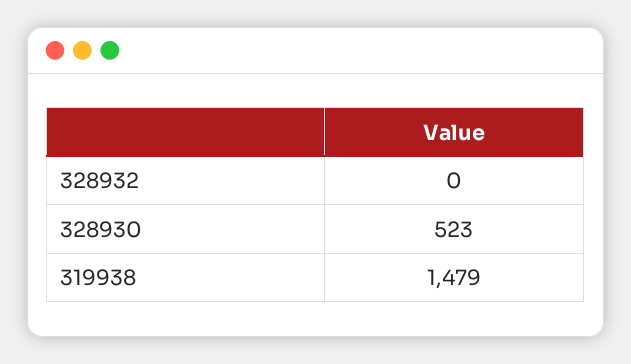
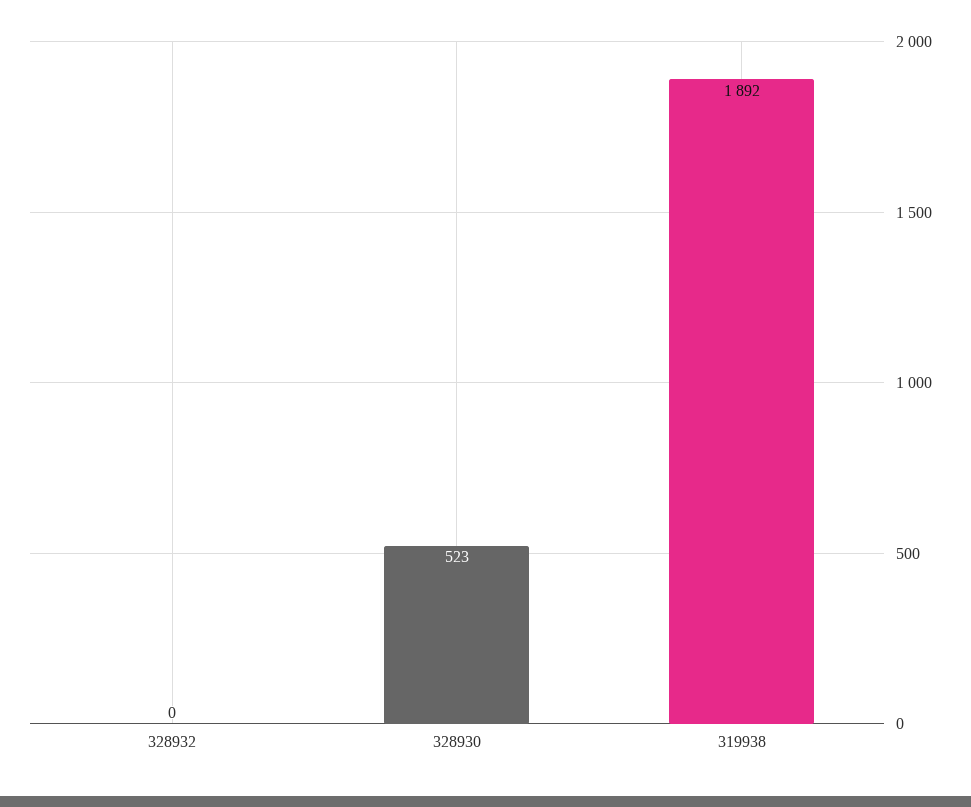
  {
    "328932": 0,
    "328930": 523,
-   "319938": 1479
+   "319938": 1892
  }

